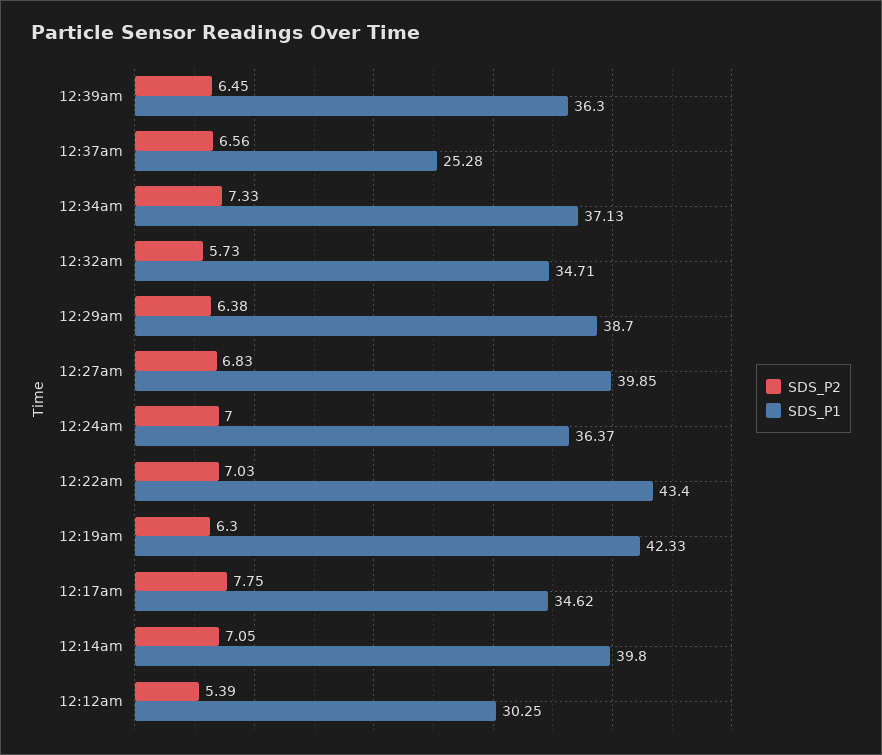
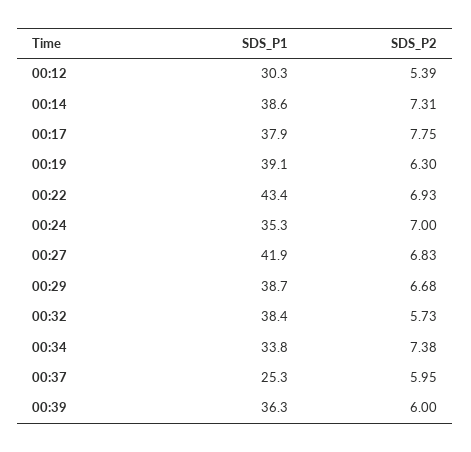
  {
    "SDS_P2": {
-     "12:39am": 6.45,
+     "12:39am": 6,
-     "12:37am": 6.56,
+     "12:37am": 5.95,
-     "12:34am": 7.33,
+     "12:34am": 7.38,
      "12:32am": 5.73,
-     "12:29am": 6.38,
+     "12:29am": 6.68,
      "12:27am": 6.83,
      "12:24am": 7,
-     "12:22am": 7.03,
+     "12:22am": 6.93,
      "12:19am": 6.3,
      "12:17am": 7.75,
-     "12:14am": 7.05,
+     "12:14am": 7.31,
      "12:12am": 5.39
    },
    "SDS_P1": {
      "12:39am": 36.3,
      "12:37am": 25.28,
-     "12:34am": 37.13,
+     "12:34am": 33.8,
-     "12:32am": 34.71,
+     "12:32am": 38.4,
      "12:29am": 38.7,
-     "12:27am": 39.85,
+     "12:27am": 41.9,
-     "12:24am": 36.37,
+     "12:24am": 35.3,
      "12:22am": 43.4,
-     "12:19am": 42.33,
+     "12:19am": 39.1,
-     "12:17am": 34.62,
+     "12:17am": 37.9,
-     "12:14am": 39.8,
+     "12:14am": 38.6,
      "12:12am": 30.25
    }
  }

